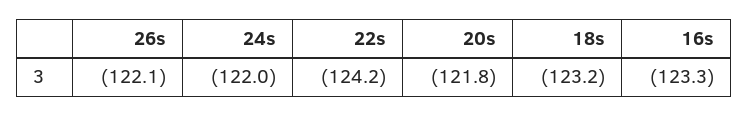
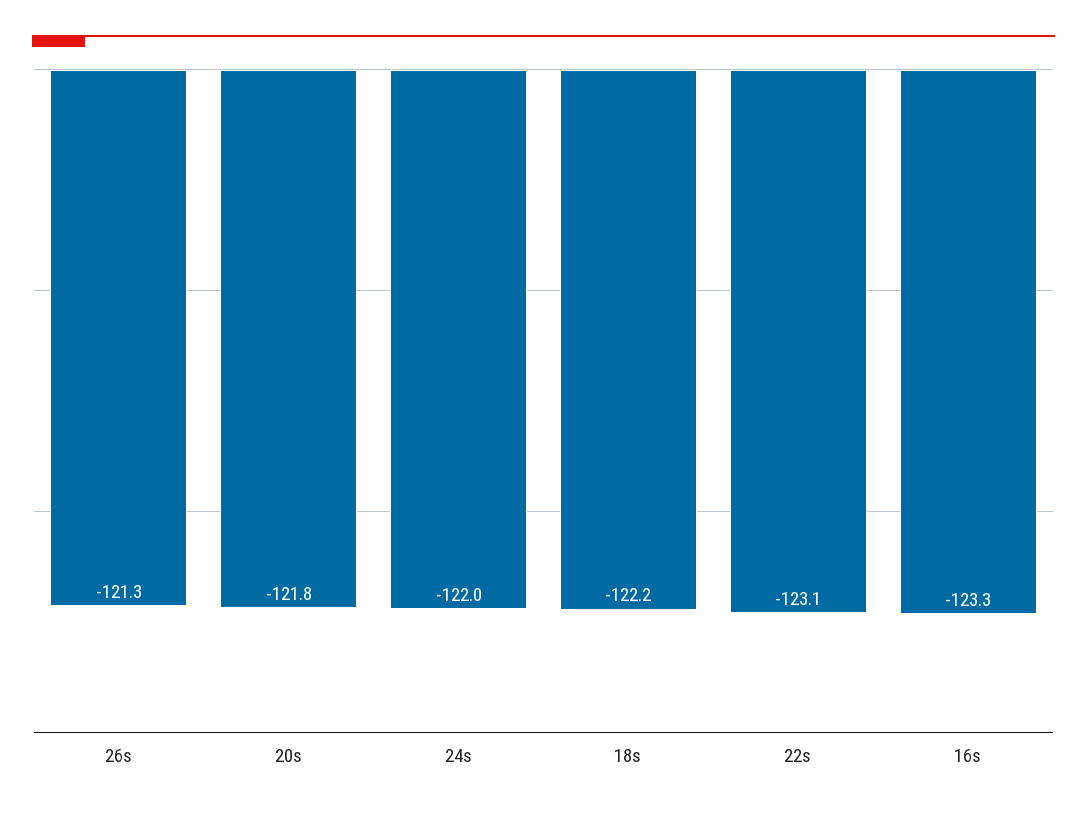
  {
-   "26s": -122.1,
+   "26s": -121.3,
    "24s": -122,
-   "22s": -124.2,
+   "22s": -123.1,
    "20s": -121.8,
-   "18s": -123.2,
+   "18s": -122.2,
    "16s": -123.3
  }

